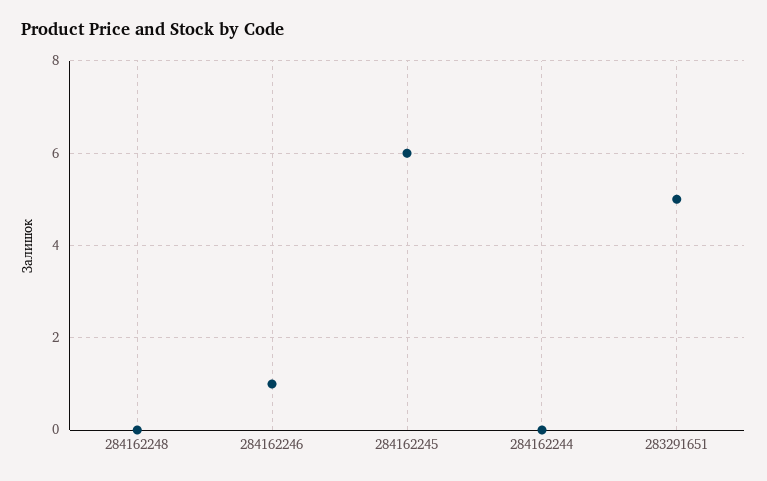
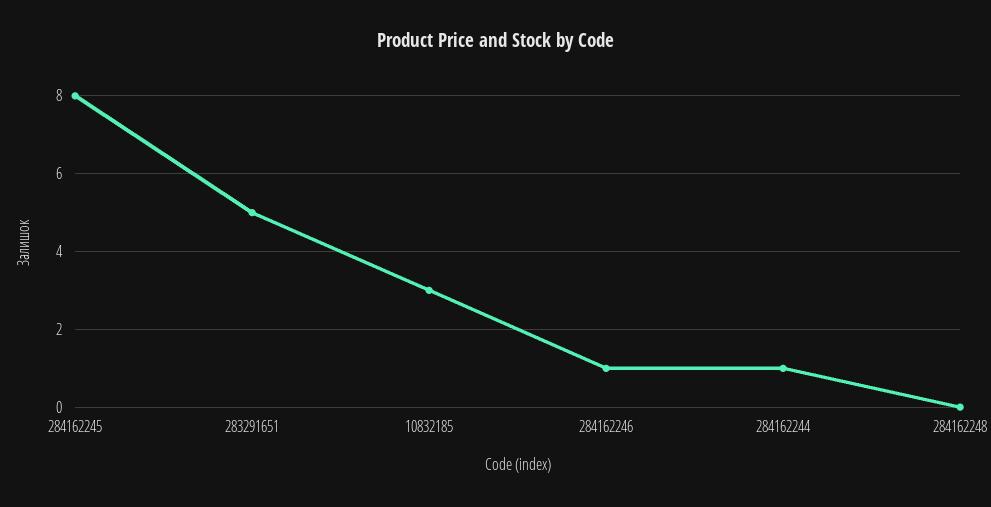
  {
    "284162248": 0,
    "284162246": 1,
-   "284162245": 6,
+   "284162245": 8,
-   "284162244": 0,
+   "284162244": 1,
-   "283291651": 5
+   "283291651": 5,
+   "10832185": 3
  }

